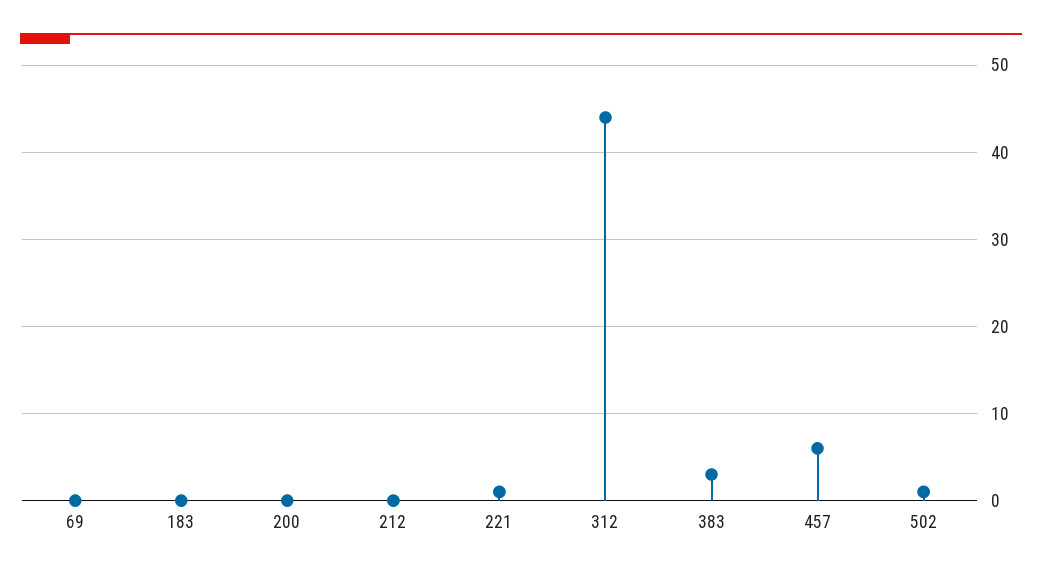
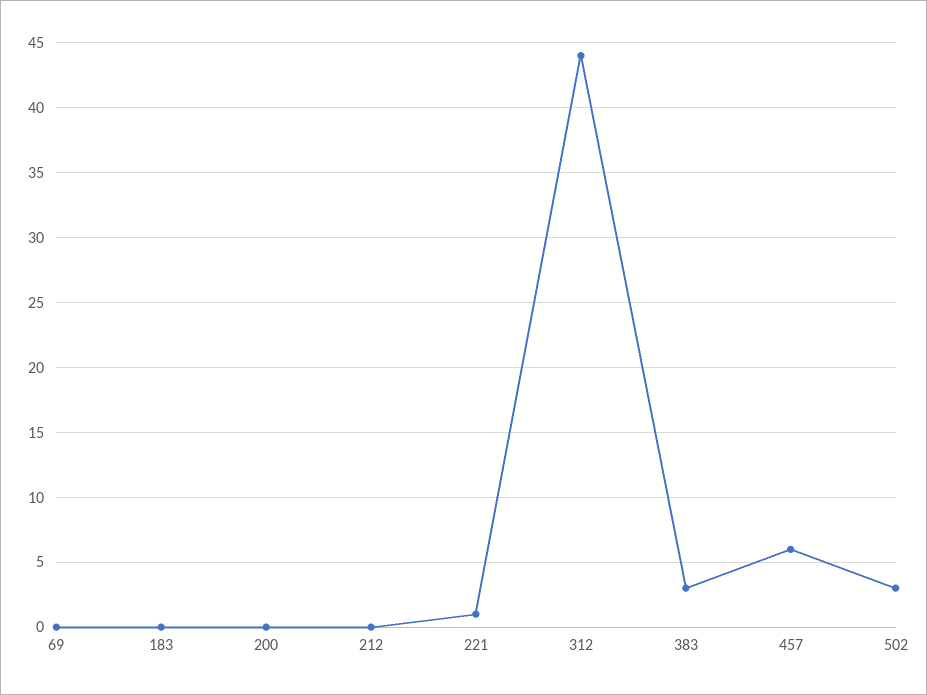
  {
    "69": 0,
    "183": 0,
    "200": 0,
    "212": 0,
    "221": 1,
    "312": 44,
    "383": 3,
    "457": 6,
-   "502": 1
+   "502": 3
  }

